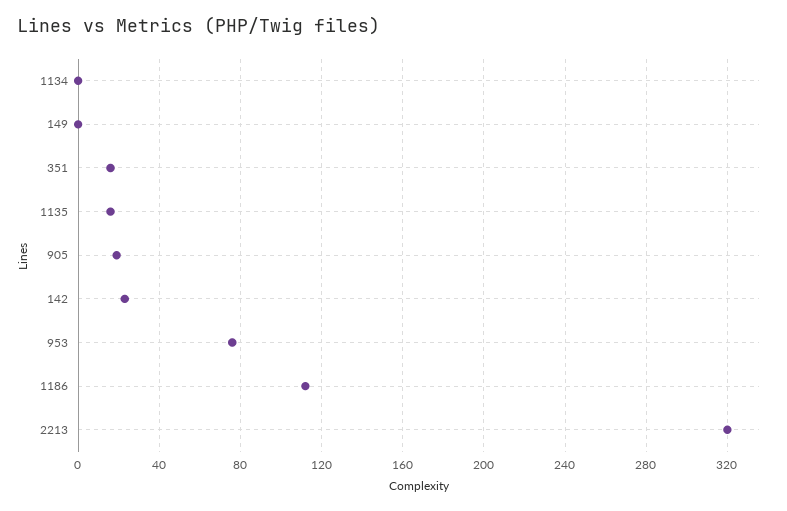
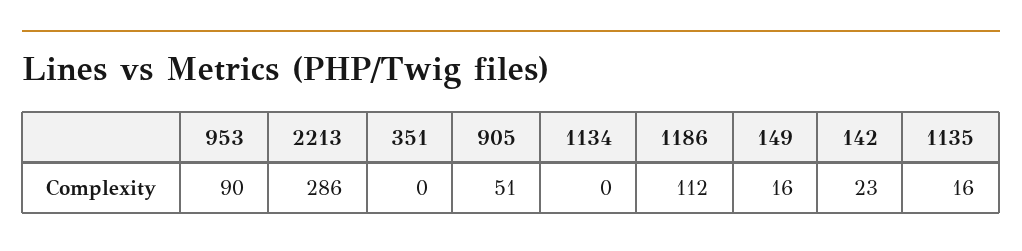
  {
    "1134": 0,
-   "149": 0,
+   "149": 16,
-   "351": 15,
+   "351": 0,
    "1135": 16,
-   "905": 20,
+   "905": 51,
    "142": 23,
-   "953": 75,
+   "953": 90,
    "1186": 112,
-   "2213": 320
+   "2213": 286
  }

